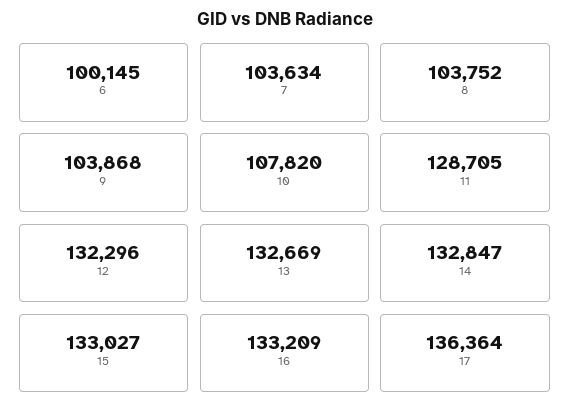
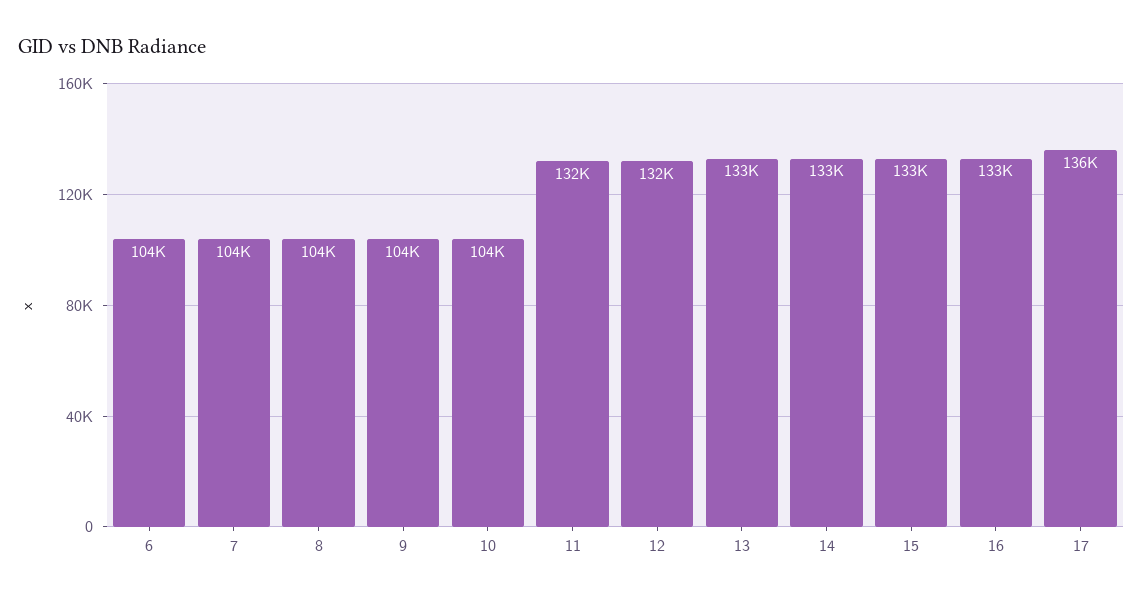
  {
-   "6": 100145,
+   "6": 104000,
    "7": 103634,
    "8": 103752,
    "9": 103868,
-   "10": 107820,
+   "10": 104000,
-   "11": 128705,
+   "11": 132000,
    "12": 132296,
    "13": 132669,
    "14": 132847,
    "15": 133027,
    "16": 133209,
    "17": 136364
  }

